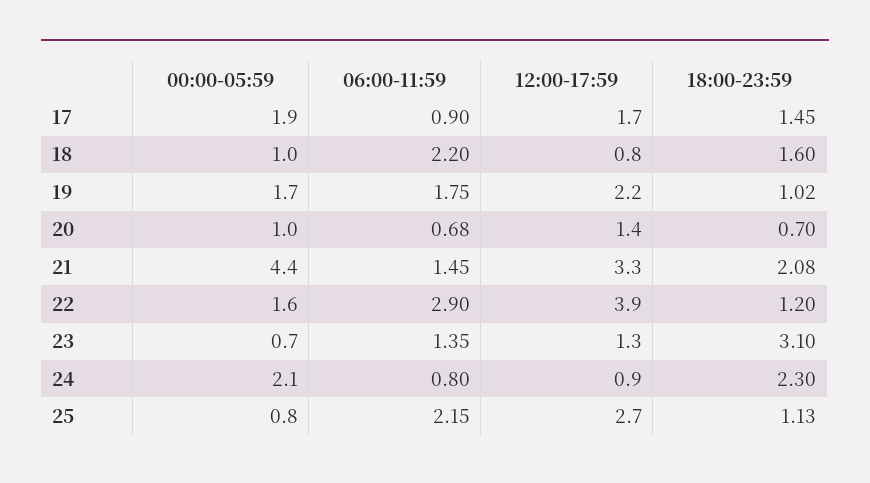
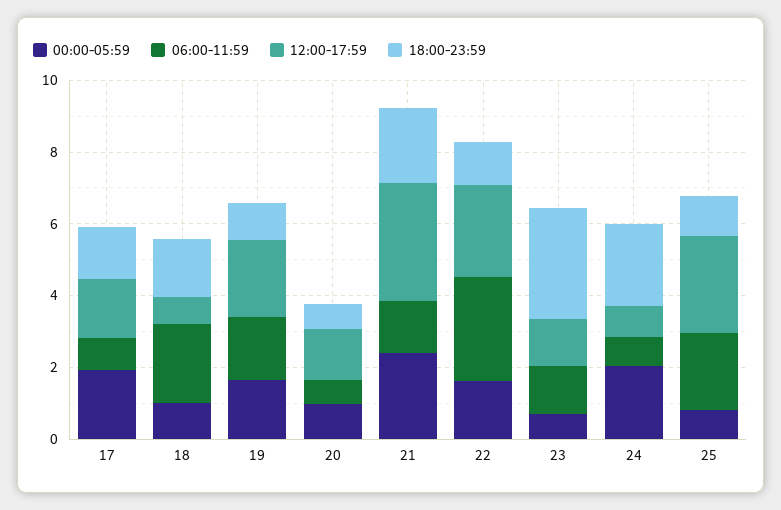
  {
    "00:00-05:59": {
      "17": 1.9,
      "18": 1,
      "19": 1.7,
      "20": 1,
-     "21": 4.4,
+     "21": 2.5,
      "22": 1.6,
      "23": 0.7,
      "24": 2.1,
      "25": 0.8
    },
    "06:00-11:59": {
      "17": 0.9,
      "18": 2.2,
      "19": 1.75,
      "20": 0.68,
      "21": 1.45,
      "22": 2.9,
      "23": 1.35,
      "24": 0.8,
      "25": 2.15
    },
    "12:00-17:59": {
      "17": 1.7,
      "18": 0.8,
      "19": 2.2,
      "20": 1.4,
      "21": 3.3,
-     "22": 3.9,
+     "22": 2.5,
      "23": 1.3,
      "24": 0.9,
      "25": 2.7
    },
    "18:00-23:59": {
      "17": 1.45,
      "18": 1.6,
      "19": 1.02,
      "20": 0.7,
      "21": 2.08,
      "22": 1.2,
      "23": 3.1,
      "24": 2.3,
      "25": 1.13
    }
  }

